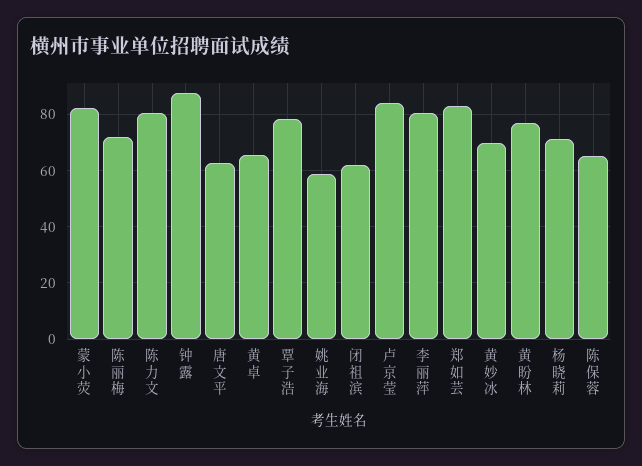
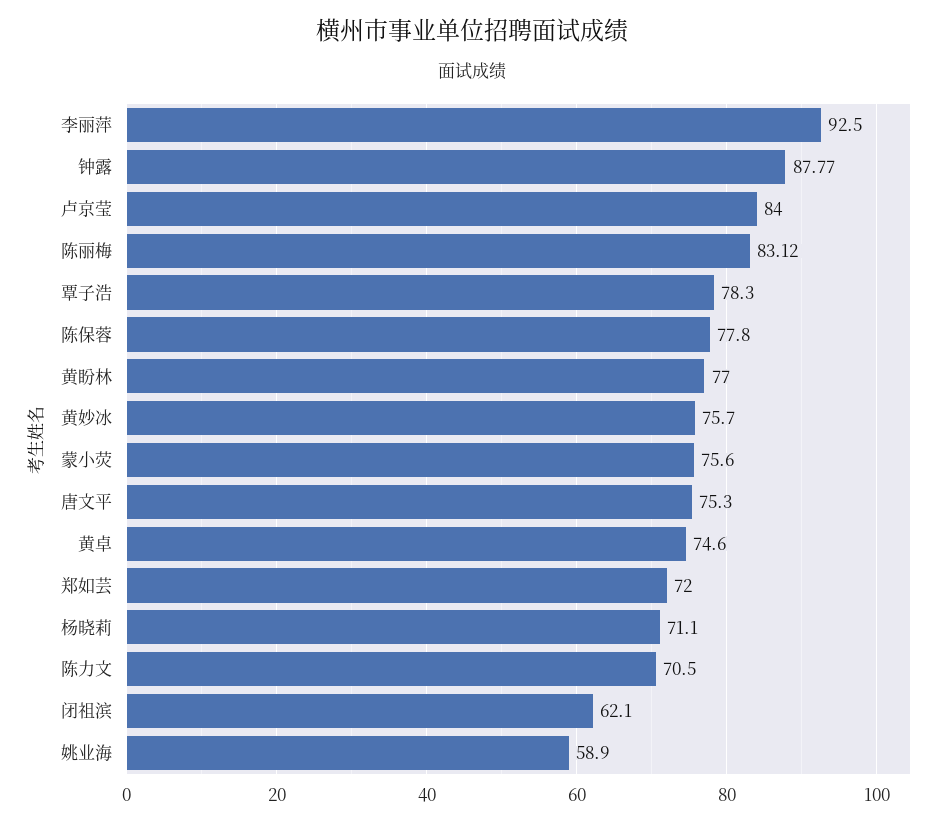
  {
-   "蒙小荧": 82.5,
+   "蒙小荧": 75.6,
-   "陈丽梅": 72.5,
+   "陈丽梅": 83.12,
-   "陈力文": 80,
+   "陈力文": 70.5,
    "钟露": 87.77,
-   "唐文平": 62.5,
+   "唐文平": 75.3,
-   "黄卓": 65,
+   "黄卓": 74.6,
    "覃子浩": 78.3,
    "姚业海": 58.9,
    "闭祖滨": 62.1,
    "卢京莹": 84,
-   "李丽萍": 80,
+   "李丽萍": 92.5,
-   "郑如芸": 82.5,
+   "郑如芸": 72,
-   "黄妙冰": 70,
+   "黄妙冰": 75.7,
    "黄盼林": 77,
    "杨晓莉": 71.1,
-   "陈保蓉": 65
+   "陈保蓉": 77.8
  }

